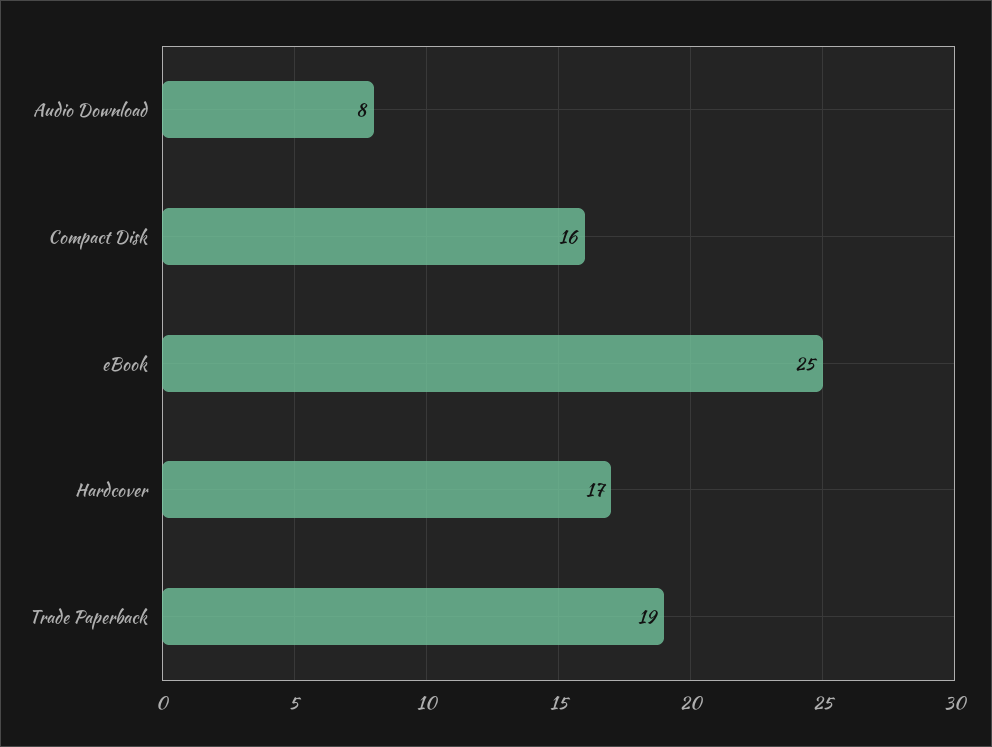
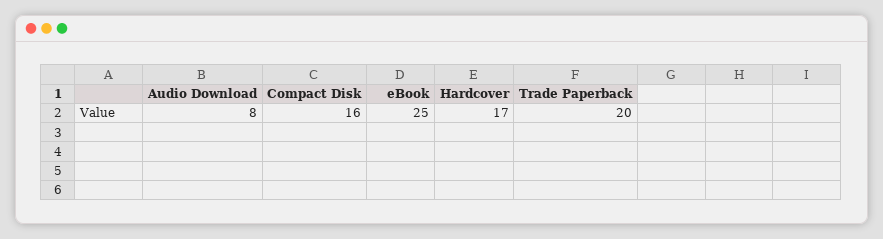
  {
    "Audio Download": 8,
    "Compact Disk": 16,
    "eBook": 25,
    "Hardcover": 17,
-   "Trade Paperback": 19
+   "Trade Paperback": 20
  }

